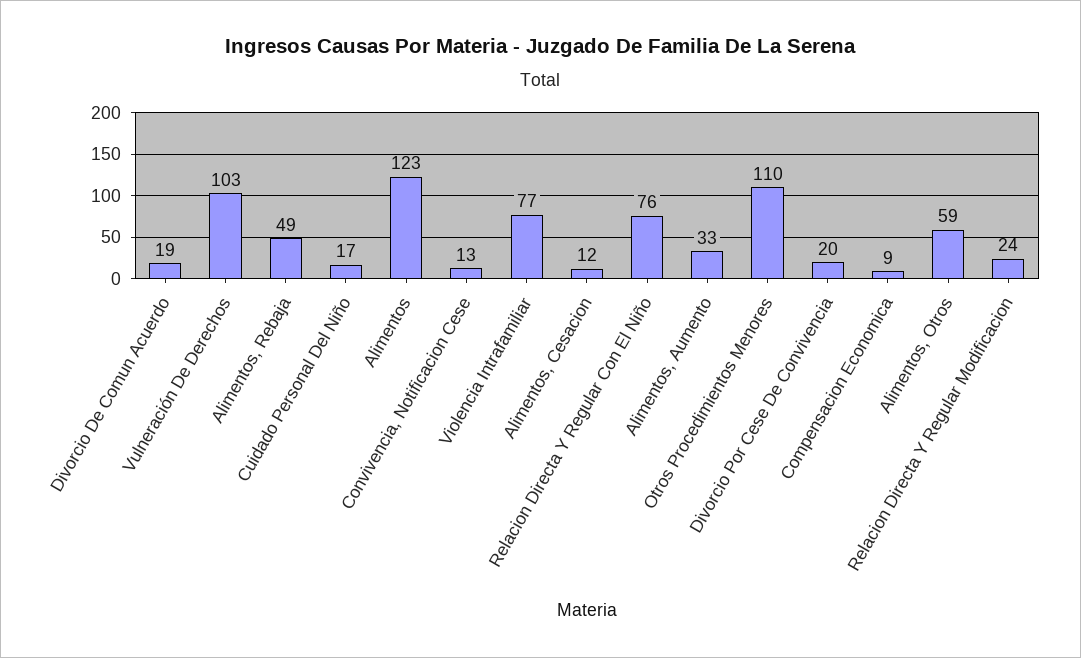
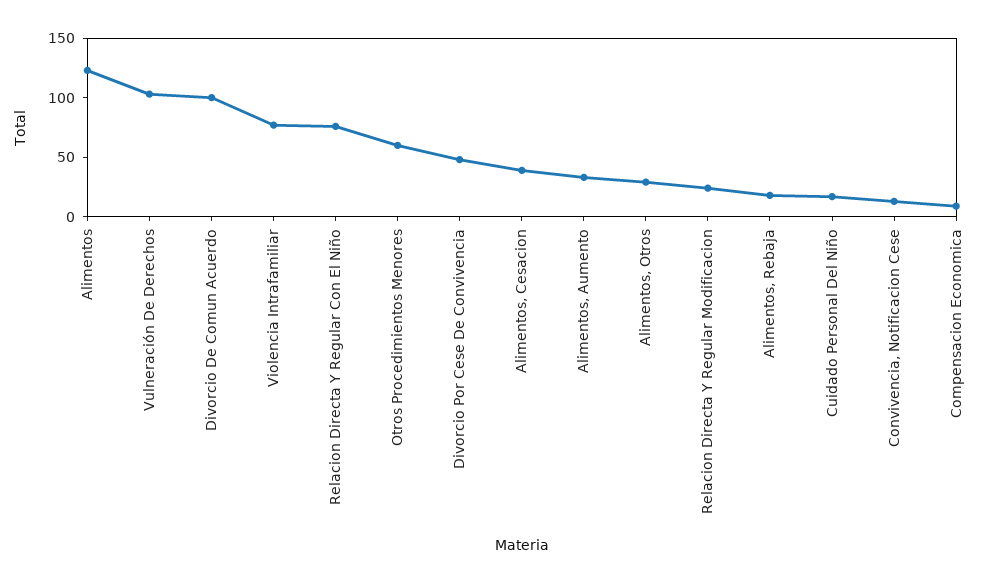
  {
-   "Divorcio De Comun Acuerdo": 19,
+   "Divorcio De Comun Acuerdo": 100,
    "Vulneración De Derechos": 103,
-   "Alimentos, Rebaja": 49,
+   "Alimentos, Rebaja": 20,
    "Cuidado Personal Del Niño": 17,
    "Alimentos": 123,
    "Convivencia, Notificacion Cese": 13,
    "Violencia Intrafamiliar": 77,
-   "Alimentos, Cesacion": 12,
+   "Alimentos, Cesacion": 40,
    "Relacion Directa Y Regular Con El Niño": 76,
    "Alimentos, Aumento": 33,
-   "Otros Procedimientos Menores": 110,
+   "Otros Procedimientos Menores": 60,
-   "Divorcio Por Cese De Convivencia": 20,
+   "Divorcio Por Cese De Convivencia": 50,
    "Compensacion Economica": 9,
-   "Alimentos, Otros": 59,
+   "Alimentos, Otros": 30,
    "Relacion Directa Y Regular Modificacion": 24
  }

